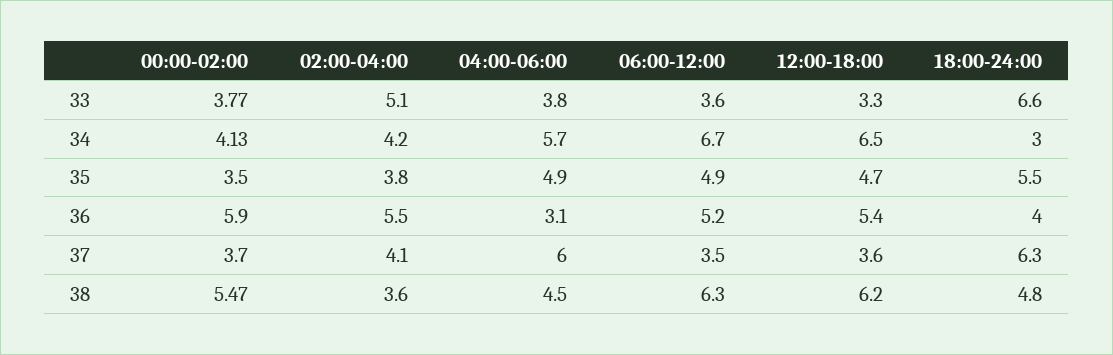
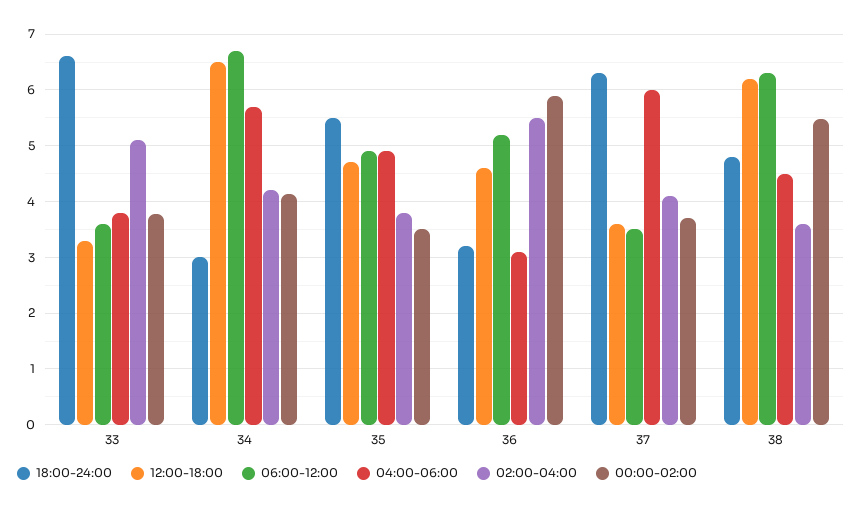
  {
    "00:00-02:00": {
      "33": 3.77,
      "34": 4.13,
      "35": 3.5,
      "36": 5.9,
      "37": 3.7,
      "38": 5.47
    },
    "02:00-04:00": {
      "33": 5.1,
      "34": 4.2,
      "35": 3.8,
      "36": 5.5,
      "37": 4.1,
      "38": 3.6
    },
    "04:00-06:00": {
      "33": 3.8,
      "34": 5.7,
      "35": 4.9,
      "36": 3.1,
      "37": 6,
      "38": 4.5
    },
    "06:00-12:00": {
      "33": 3.6,
      "34": 6.7,
      "35": 4.9,
      "36": 5.2,
      "37": 3.5,
      "38": 6.3
    },
    "12:00-18:00": {
      "33": 3.3,
      "34": 6.5,
      "35": 4.7,
-     "36": 5.4,
+     "36": 4.6,
      "37": 3.6,
      "38": 6.2
    },
    "18:00-24:00": {
      "33": 6.6,
      "34": 3,
      "35": 5.5,
-     "36": 4,
+     "36": 3.2,
      "37": 6.3,
      "38": 4.8
    }
  }

